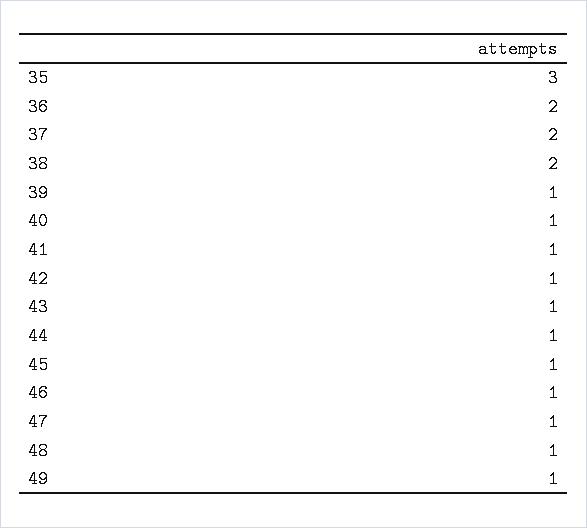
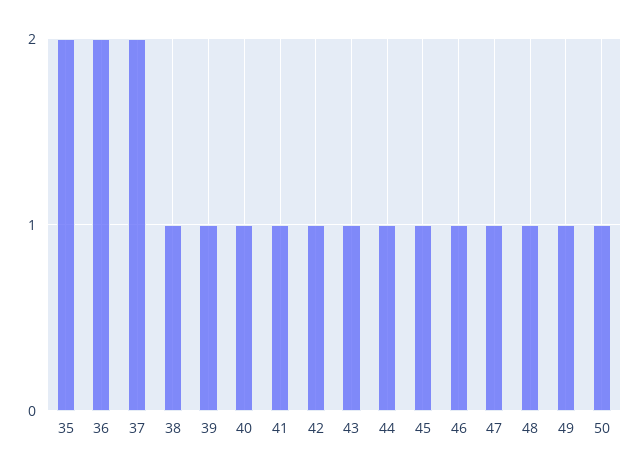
  {
-   "35": 3,
+   "35": 2,
    "36": 2,
    "37": 2,
-   "38": 2,
+   "38": 1,
    "39": 1,
    "40": 1,
    "41": 1,
    "42": 1,
    "43": 1,
    "44": 1,
    "45": 1,
    "46": 1,
    "47": 1,
    "48": 1,
-   "49": 1
+   "49": 1,
+   "50": 1
  }

